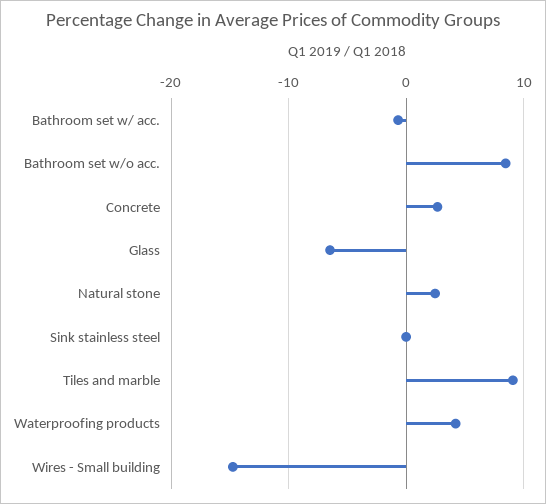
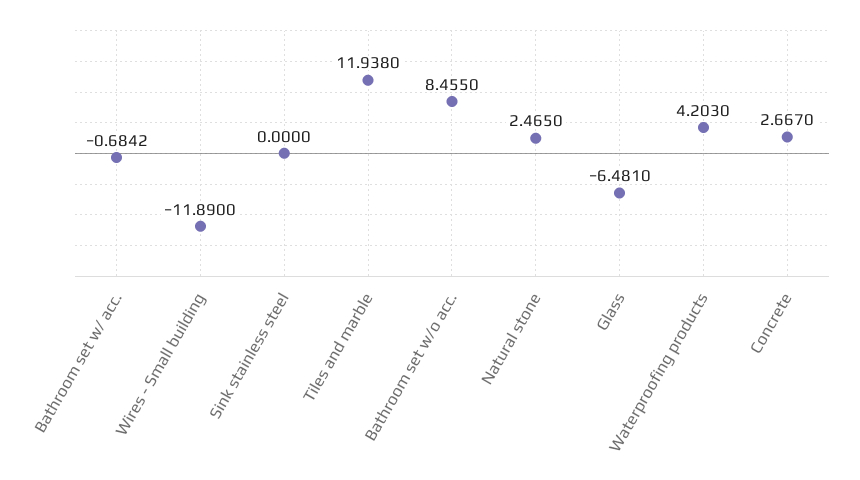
  {
    "Bathroom set w/ acc.": -0.6842,
    "Bathroom set w/o acc.": 8.455,
    "Concrete": 2.667,
    "Glass": -6.481,
    "Natural stone": 2.465,
    "Sink stainless steel": 0,
-   "Tiles and marble": 9,
+   "Tiles and marble": 11.938,
    "Waterproofing products": 4.203,
-   "Wires - Small building": -15
+   "Wires - Small building": -11.89
  }

